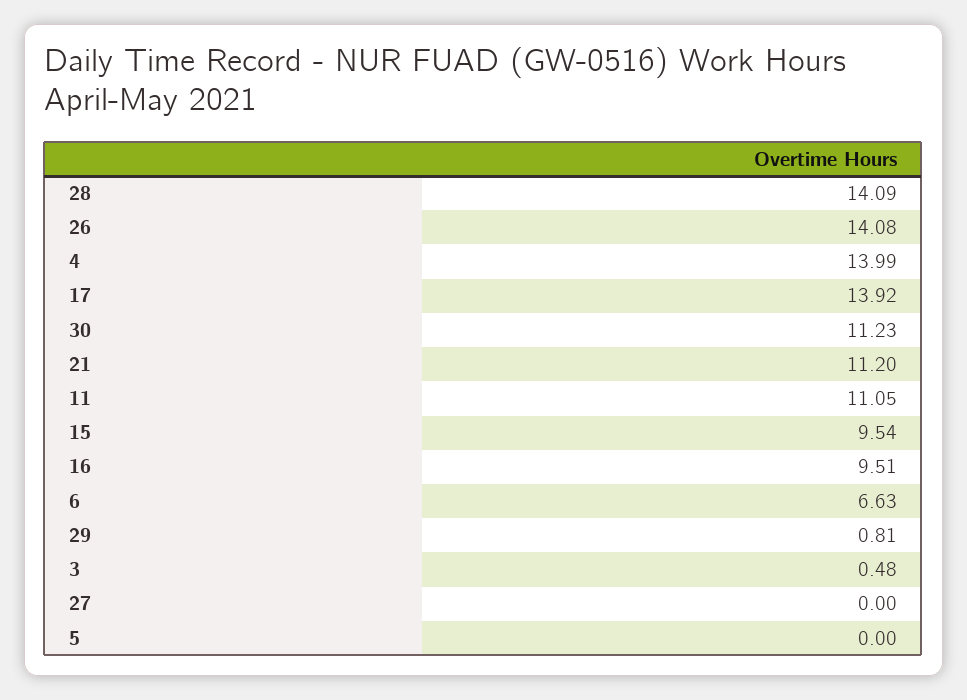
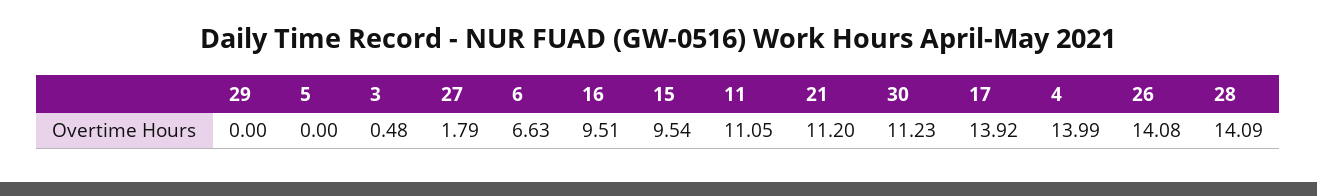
  {
    "28": 14.09,
    "26": 14.08,
    "4": 13.99,
    "17": 13.92,
    "30": 11.23,
    "21": 11.2,
    "11": 11.05,
    "15": 9.54,
    "16": 9.51,
    "6": 6.63,
-   "29": 0.81,
+   "29": 0,
    "3": 0.48,
-   "27": 0,
+   "27": 1.79,
    "5": 0
  }

